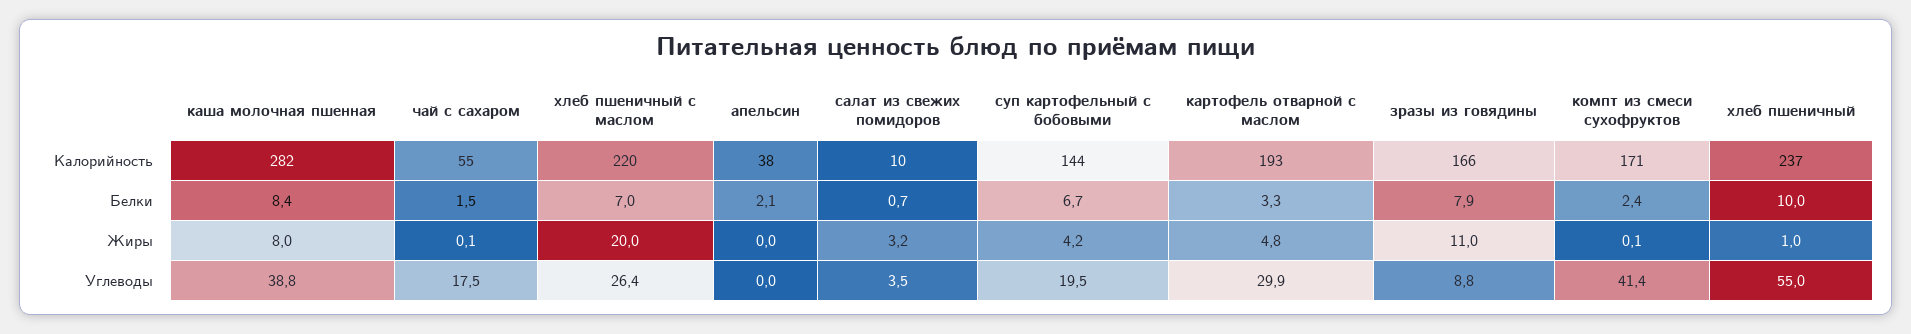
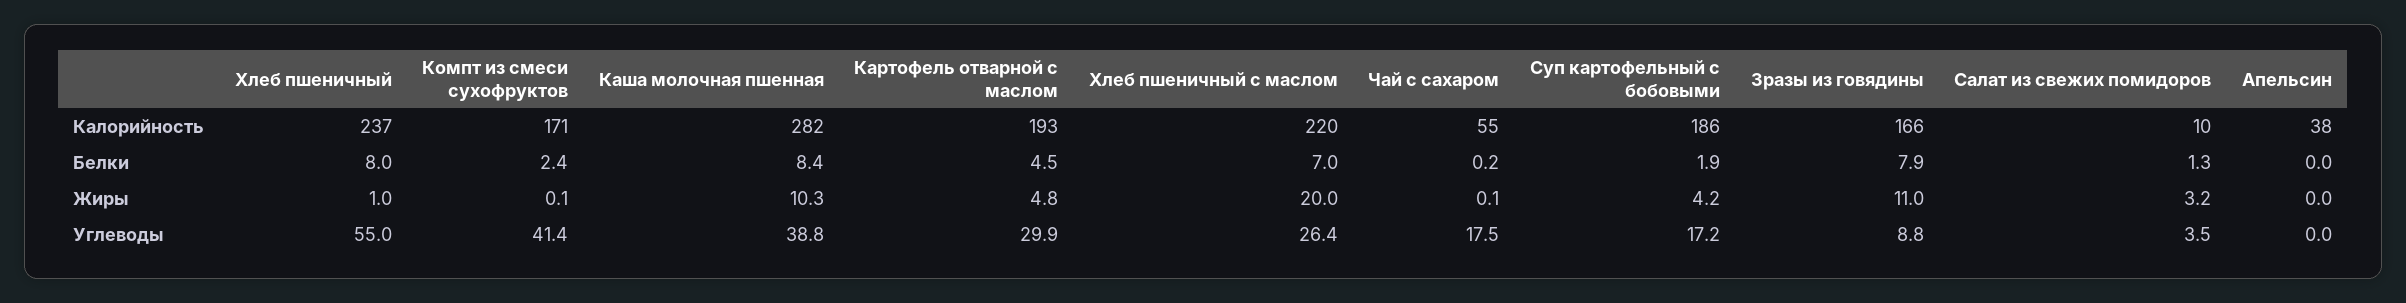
  {
    "каша молочная пшенная": {
      "Калорийность": 282,
      "Белки": 8.4,
-     "Жиры": 8,
+     "Жиры": 10.3,
      "Углеводы": 38.8
    },
    "чай с сахаром": {
      "Калорийность": 55,
-     "Белки": 1.5,
+     "Белки": 0.2,
      "Жиры": 0.1,
      "Углеводы": 17.5
    },
    "хлеб пшеничный с маслом": {
      "Калорийность": 220,
      "Белки": 7,
      "Жиры": 20,
      "Углеводы": 26.4
    },
    "апельсин": {
      "Калорийность": 38,
-     "Белки": 2.1,
+     "Белки": 0,
      "Жиры": 0,
      "Углеводы": 0
    },
    "салат из свежих помидоров": {
      "Калорийность": 10,
-     "Белки": 0.7,
+     "Белки": 1.3,
      "Жиры": 3.2,
      "Углеводы": 3.5
    },
    "суп картофельный с бобовыми": {
-     "Калорийность": 144,
+     "Калорийность": 186,
-     "Белки": 6.7,
+     "Белки": 1.9,
      "Жиры": 4.2,
-     "Углеводы": 19.5
+     "Углеводы": 17.2
    },
    "картофель отварной с маслом": {
      "Калорийность": 193,
-     "Белки": 3.3,
+     "Белки": 4.5,
      "Жиры": 4.8,
      "Углеводы": 29.9
    },
    "зразы из говядины": {
      "Калорийность": 166,
      "Белки": 7.9,
      "Жиры": 11,
      "Углеводы": 8.8
    },
    "компт из смеси сухофруктов": {
      "Калорийность": 171,
      "Белки": 2.4,
      "Жиры": 0.1,
      "Углеводы": 41.4
    },
    "хлеб пшеничный": {
      "Калорийность": 237,
-     "Белки": 10,
+     "Белки": 8,
      "Жиры": 1,
      "Углеводы": 55
    }
  }

